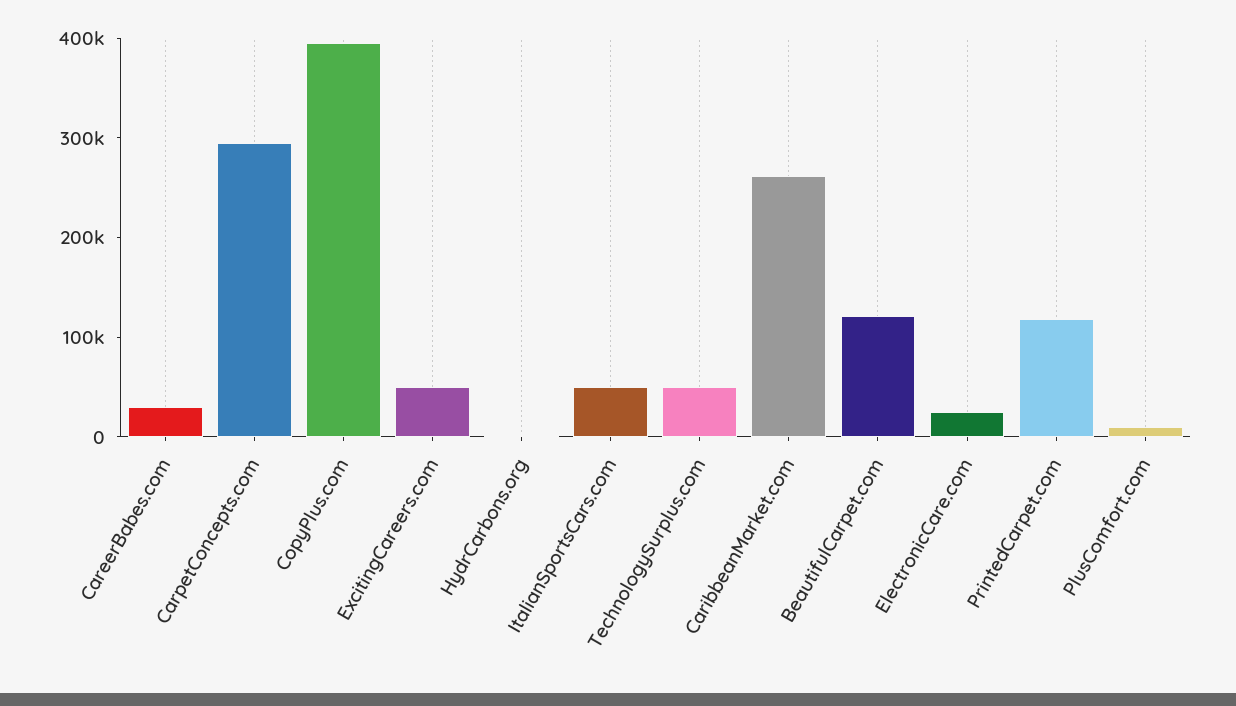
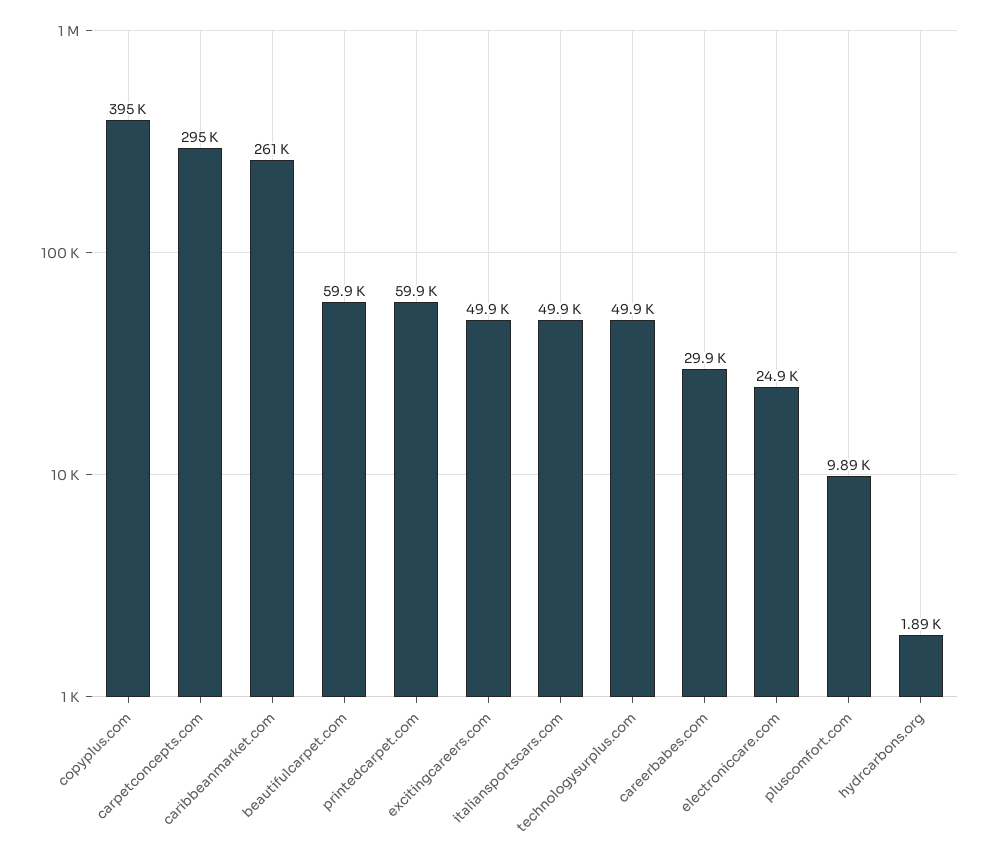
  {
    "CareerBabes.com": 29900,
    "CarpetConcepts.com": 295000,
    "CopyPlus.com": 395000,
    "ExcitingCareers.com": 49900,
    "HydrCarbons.org": 1890,
    "ItalianSportsCars.com": 49900,
    "TechnologySurplus.com": 49900,
    "CaribbeanMarket.com": 261000,
-   "BeautifulCarpet.com": 120000,
+   "BeautifulCarpet.com": 59900,
    "ElectronicCare.com": 24900,
-   "PrintedCarpet.com": 120000,
+   "PrintedCarpet.com": 59900,
    "PlusComfort.com": 9890
  }

